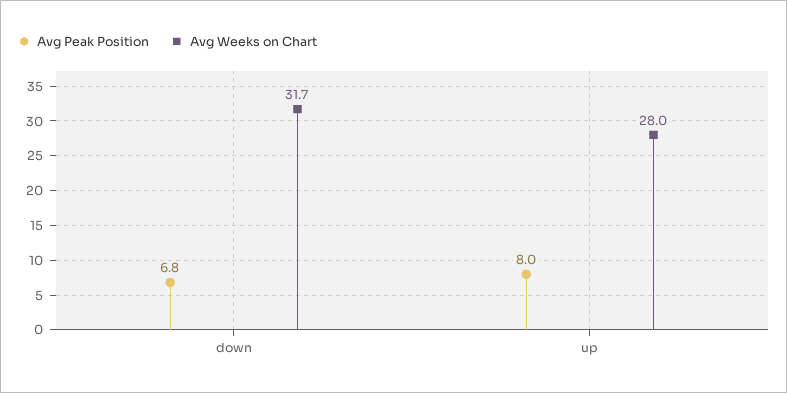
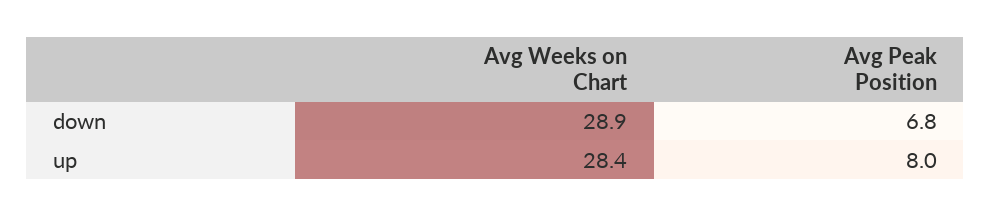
  {
    "Avg Peak Position": {
      "down": 6.8,
      "up": 8
    },
    "Avg Weeks on Chart": {
-     "down": 31.7,
+     "down": 28.9,
-     "up": 28
+     "up": 28.4
    }
  }

